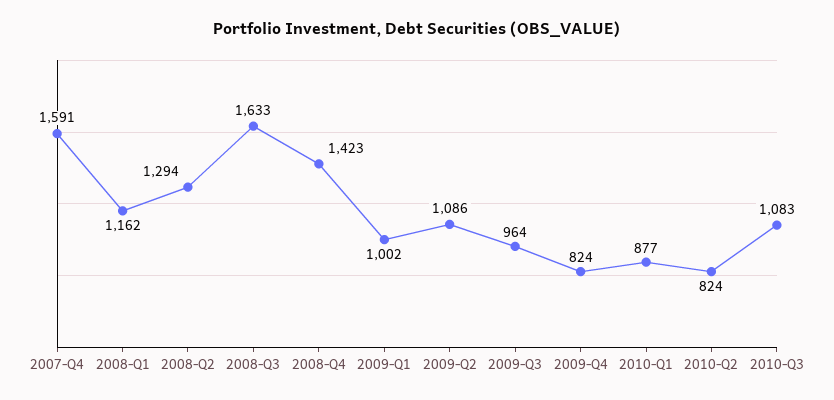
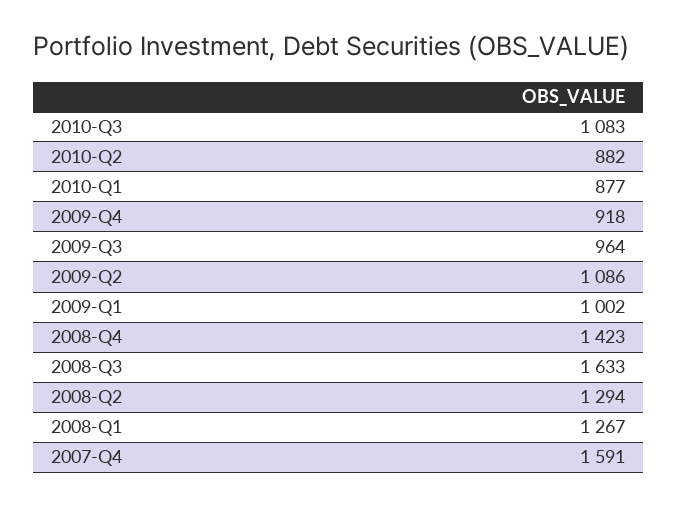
  {
    "2007-Q4": 1591,
-   "2008-Q1": 1162,
+   "2008-Q1": 1267,
    "2008-Q2": 1294,
    "2008-Q3": 1633,
    "2008-Q4": 1423,
    "2009-Q1": 1002,
    "2009-Q2": 1086,
    "2009-Q3": 964,
-   "2009-Q4": 824,
+   "2009-Q4": 918,
    "2010-Q1": 877,
-   "2010-Q2": 824,
+   "2010-Q2": 882,
    "2010-Q3": 1083
  }

